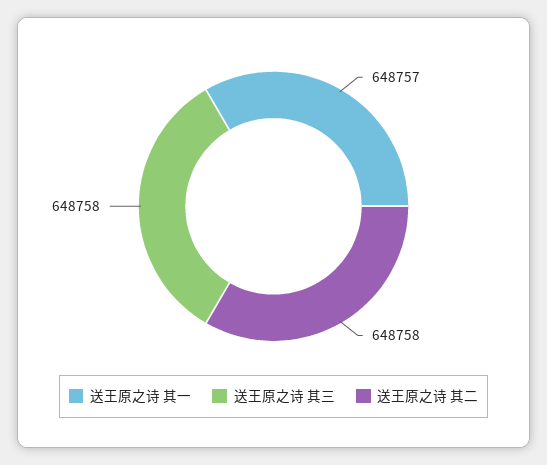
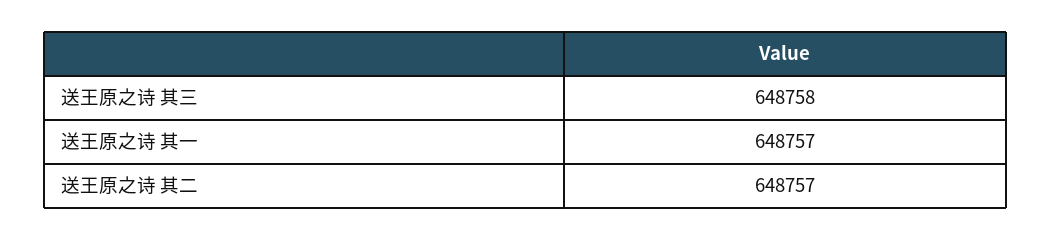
  {
    "送王原之诗 其一": 648757,
    "送王原之诗 其三": 648758,
-   "送王原之诗 其二": 648758
+   "送王原之诗 其二": 648757
  }

